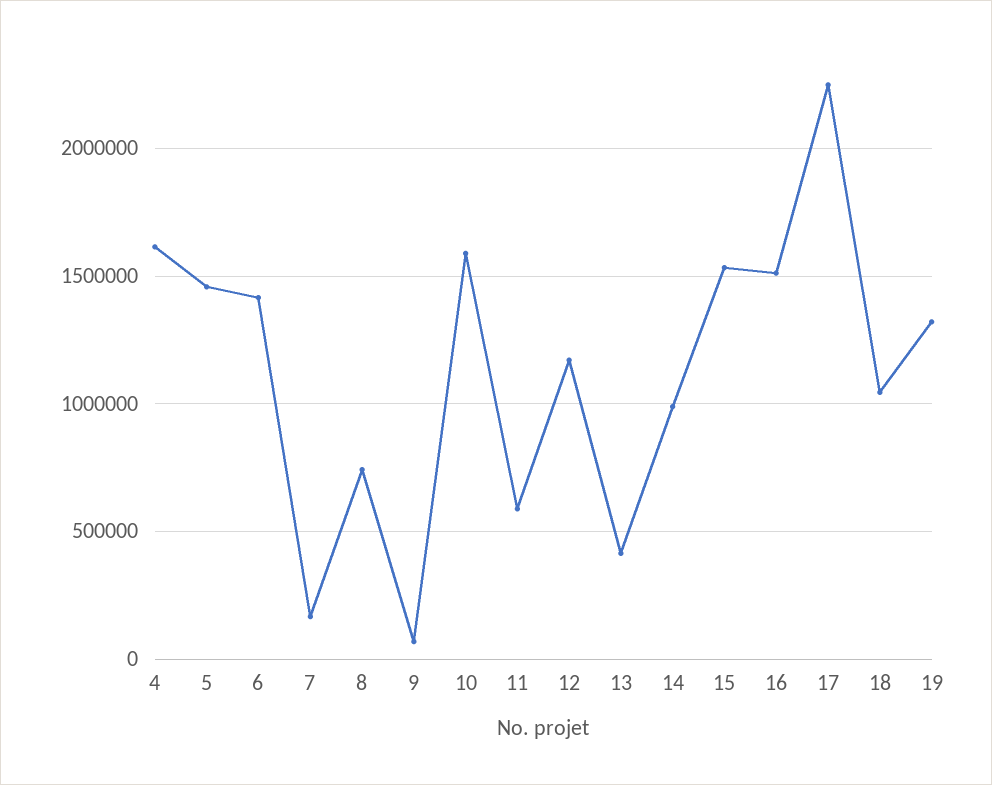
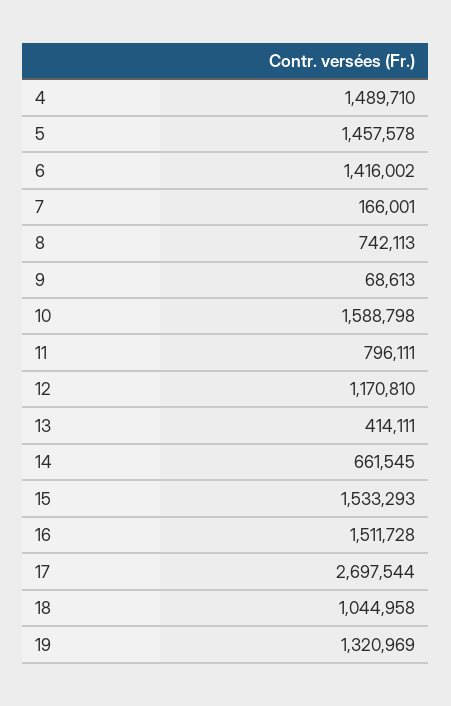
  {
-   "4": 1600000,
+   "4": 1489710,
    "5": 1457578,
    "6": 1416002,
    "7": 166001,
    "8": 742113,
    "9": 68613,
    "10": 1588798,
-   "11": 600000,
+   "11": 796111,
    "12": 1170810,
    "13": 414111,
-   "14": 1000000,
+   "14": 661545,
    "15": 1533293,
    "16": 1511728,
-   "17": 2250000,
+   "17": 2697544,
    "18": 1044958,
    "19": 1320969
  }

